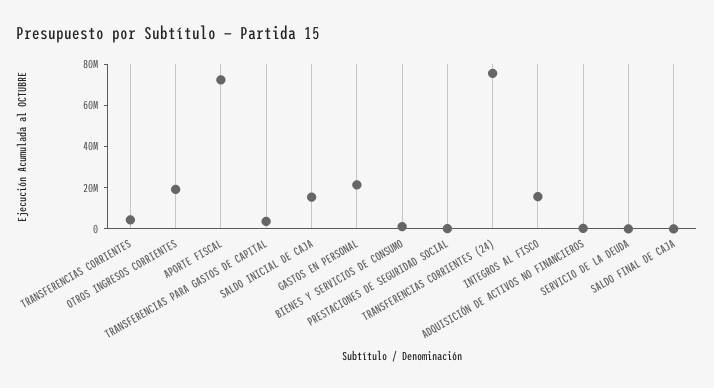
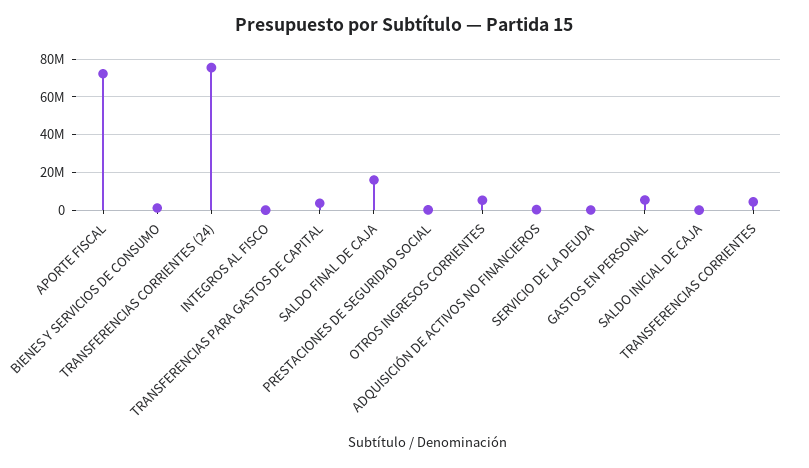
  {
    "TRANSFERENCIAS CORRIENTES": 5000000,
-   "OTROS INGRESOS CORRIENTES": 20000000,
+   "OTROS INGRESOS CORRIENTES": 5000000,
    "APORTE FISCAL": 70000000,
    "TRANSFERENCIAS PARA GASTOS DE CAPITAL": 5000000,
-   "SALDO INICIAL DE CAJA": 15000000,
+   "SALDO INICIAL DE CAJA": 0,
-   "GASTOS EN PERSONAL": 20000000,
+   "GASTOS EN PERSONAL": 5000000,
    "BIENES Y SERVICIOS DE CONSUMO": 0,
    "PRESTACIONES DE SEGURIDAD SOCIAL": 0,
    "TRANSFERENCIAS CORRIENTES (24)": 75000000,
-   "INTEGROS AL FISCO": 15000000,
+   "INTEGROS AL FISCO": 0,
    "ADQUISICIÓN DE ACTIVOS NO FINANCIEROS": 0,
    "SERVICIO DE LA DEUDA": 0,
-   "SALDO FINAL DE CAJA": 0
+   "SALDO FINAL DE CAJA": 15000000
  }

